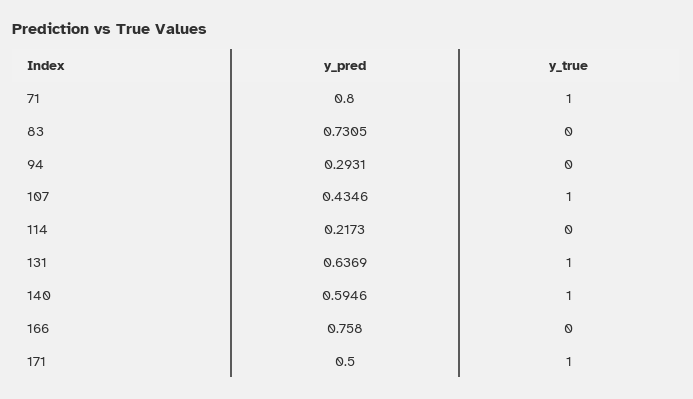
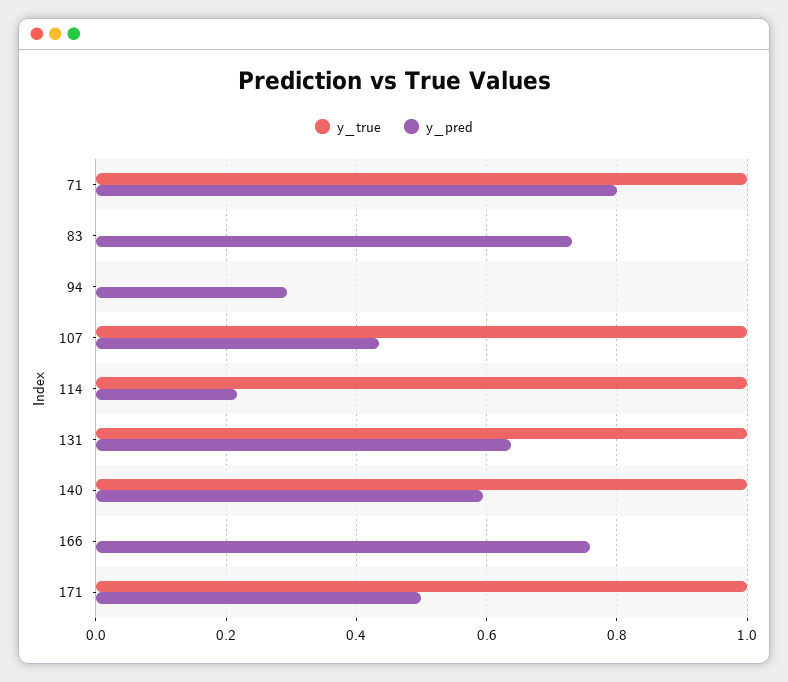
  {
    "y_pred": {
      "71": 0.8,
      "83": 0.7305,
      "94": 0.2931,
      "107": 0.4346,
      "114": 0.2173,
      "131": 0.6369,
      "140": 0.5946,
      "166": 0.758,
      "171": 0.5
    },
    "y_true": {
      "71": 1,
      "83": 0,
      "94": 0,
      "107": 1,
-     "114": 0,
+     "114": 1,
      "131": 1,
      "140": 1,
      "166": 0,
      "171": 1
    }
  }

